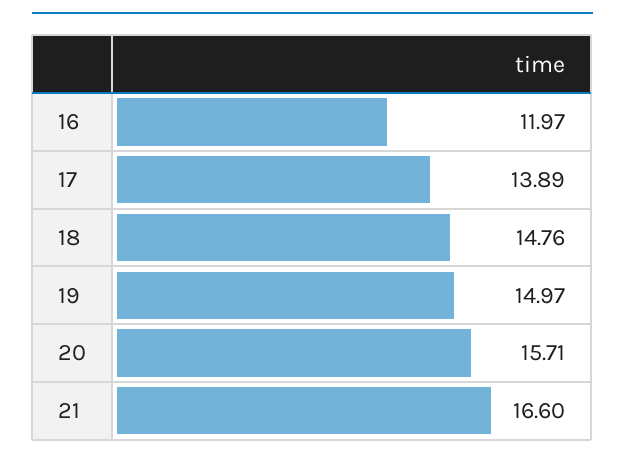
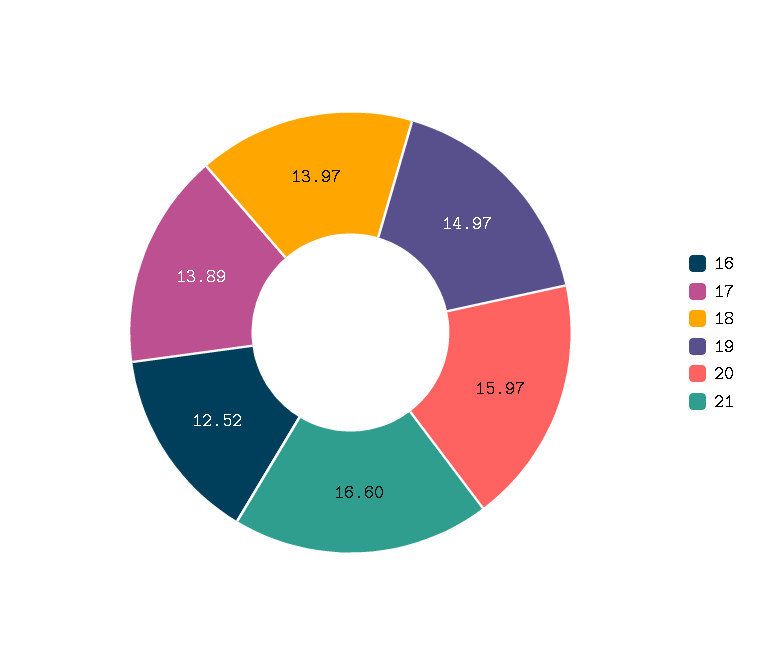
  {
-   "16": 11.97,
+   "16": 12.52,
    "17": 13.89,
-   "18": 14.76,
+   "18": 13.97,
    "19": 14.97,
-   "20": 15.71,
+   "20": 15.97,
    "21": 16.6
  }

